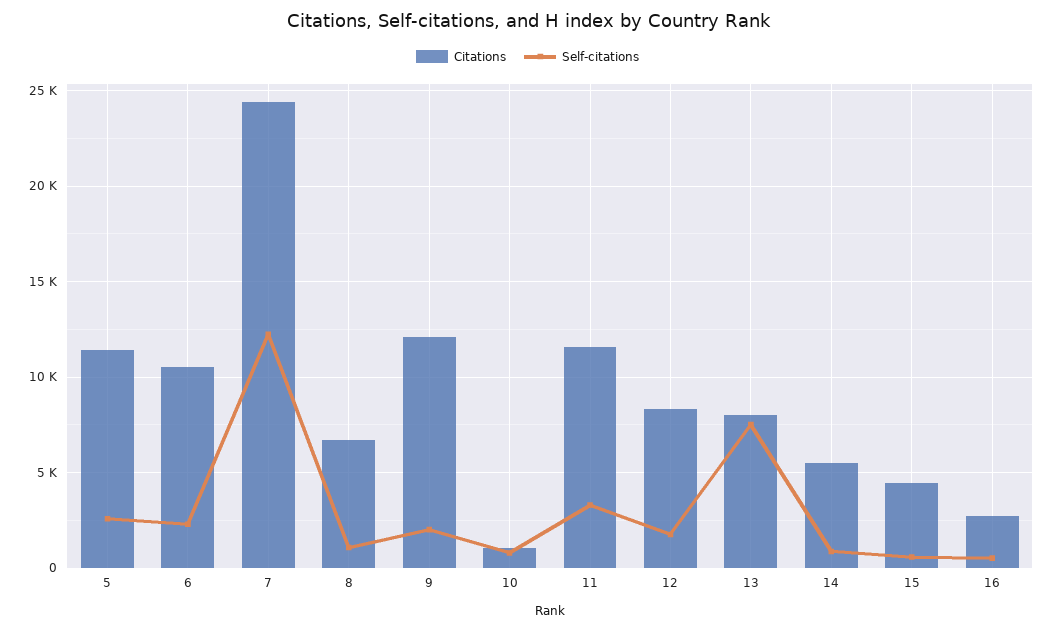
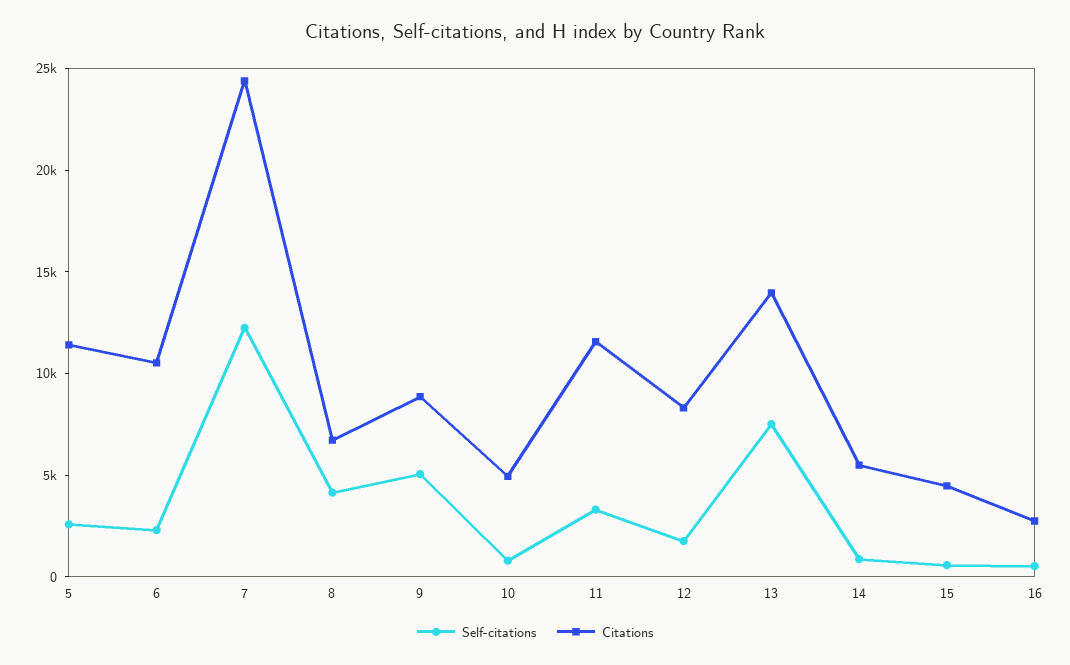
  {
    "Citations": {
      "5": 11500,
      "6": 10500,
      "7": 24500,
      "8": 6500,
-     "9": 12000,
+     "9": 9000,
-     "10": 1000,
+     "10": 5000,
      "11": 11500,
      "12": 8500,
-     "13": 8000,
+     "13": 14000,
      "14": 5500,
      "15": 4500,
      "16": 2500
    },
    "Self-citations": {
      "5": 2500,
      "6": 2500,
      "7": 12000,
-     "8": 1000,
+     "8": 4000,
-     "9": 2000,
+     "9": 5000,
      "10": 1000,
      "11": 3500,
      "12": 2000,
      "13": 7500,
      "14": 1000,
      "15": 500,
      "16": 500
    }
  }

